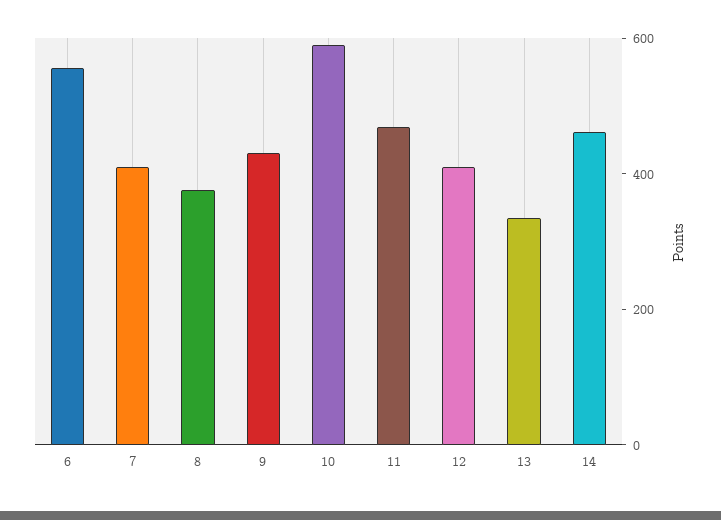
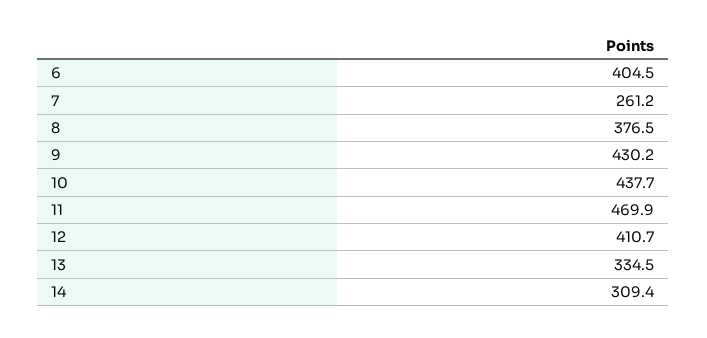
  {
-   "6": 550,
+   "6": 404.5,
-   "7": 400,
+   "7": 261.2,
    "8": 376.5,
    "9": 430.2,
-   "10": 600,
+   "10": 437.7,
    "11": 469.9,
    "12": 410.7,
    "13": 334.5,
-   "14": 450
+   "14": 309.4
  }

